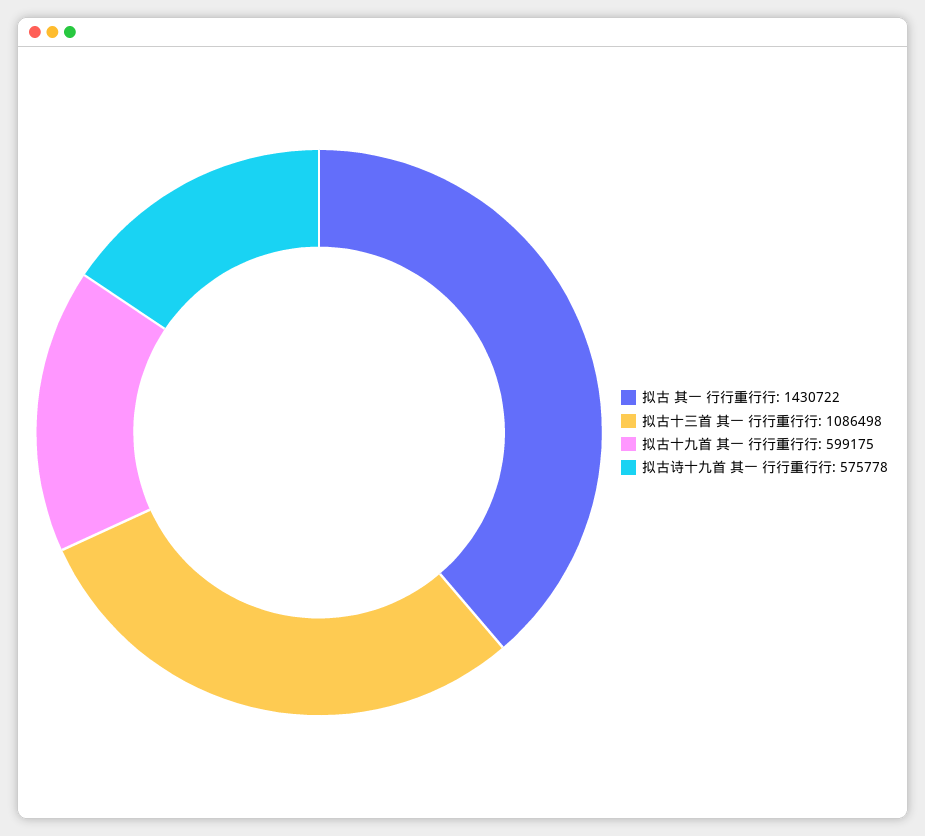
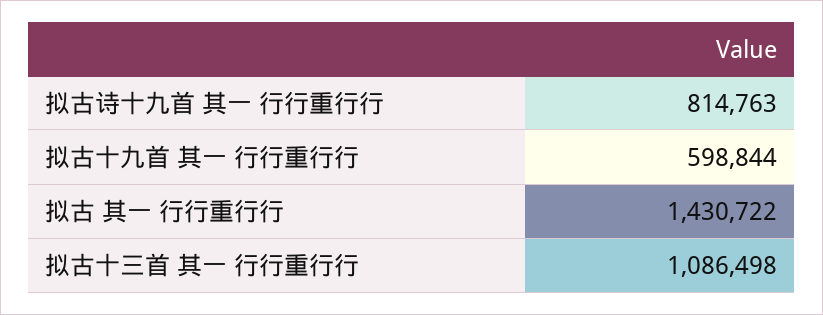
  {
    "拟古 其一 行行重行行": 1430722,
    "拟古十三首 其一 行行重行行": 1086498,
-   "拟古十九首 其一 行行重行行": 599175,
+   "拟古十九首 其一 行行重行行": 598844,
-   "拟古诗十九首 其一 行行重行行": 575778
+   "拟古诗十九首 其一 行行重行行": 814763
  }

